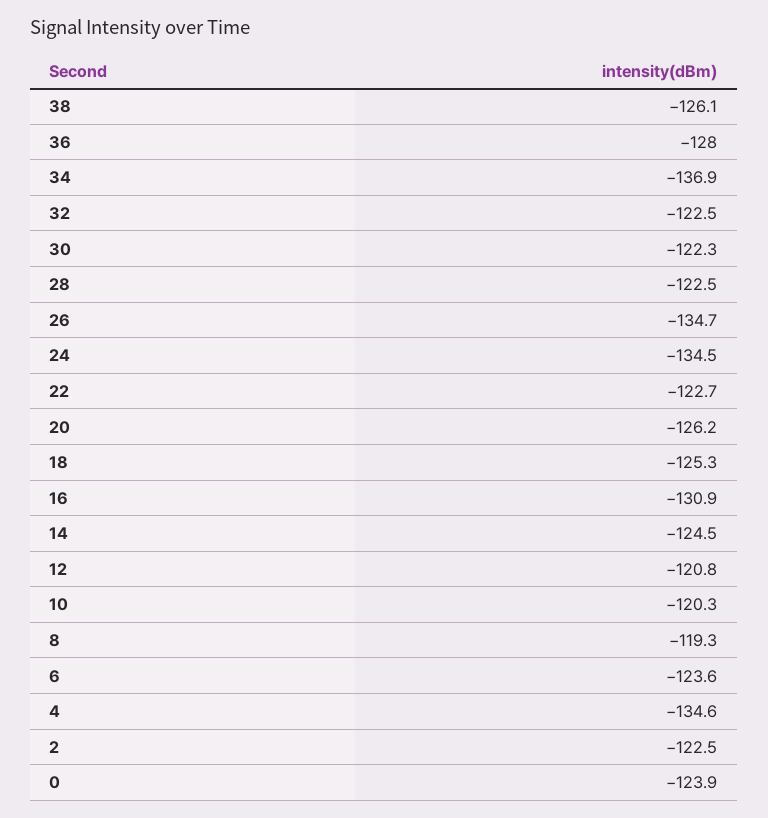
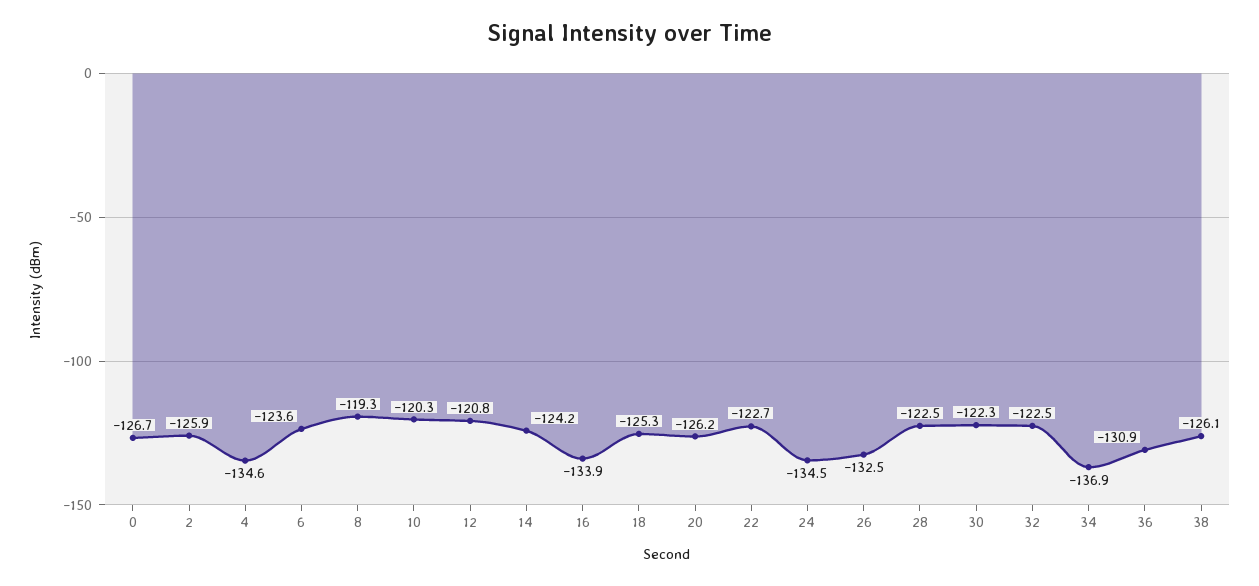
  {
    "38": -126.1,
-   "36": -128,
+   "36": -130.9,
    "34": -136.9,
    "32": -122.5,
    "30": -122.3,
    "28": -122.5,
-   "26": -134.7,
+   "26": -132.5,
    "24": -134.5,
    "22": -122.7,
    "20": -126.2,
    "18": -125.3,
-   "16": -130.9,
+   "16": -133.9,
-   "14": -124.5,
+   "14": -124.2,
    "12": -120.8,
    "10": -120.3,
    "8": -119.3,
    "6": -123.6,
    "4": -134.6,
-   "2": -122.5,
+   "2": -125.9,
-   "0": -123.9
+   "0": -126.7
  }

